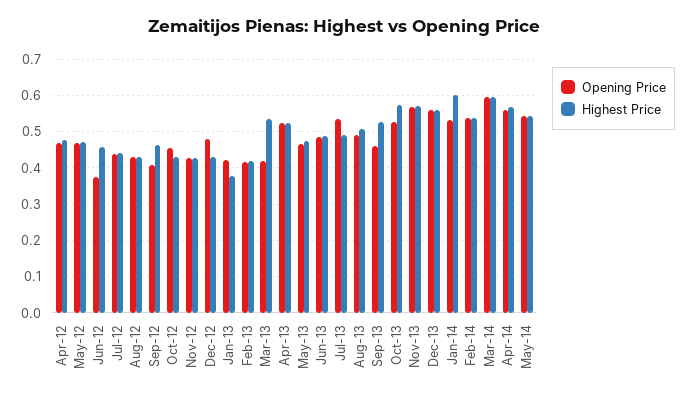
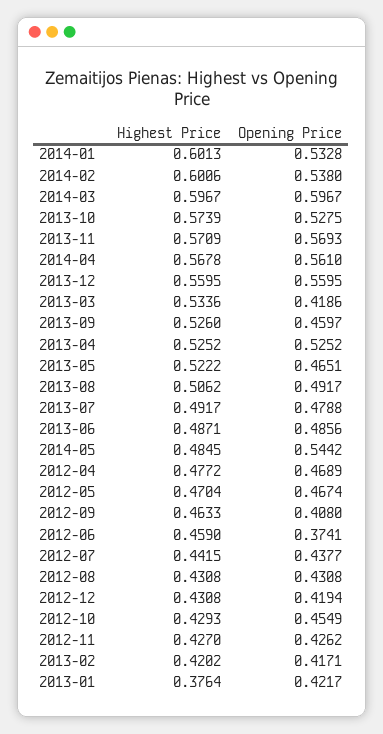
  {
    "Opening Price": {
      "Apr-12": 0.4689,
      "May-12": 0.4674,
      "Jun-12": 0.3741,
      "Jul-12": 0.4377,
      "Aug-12": 0.4308,
      "Sep-12": 0.408,
      "Oct-12": 0.4549,
      "Nov-12": 0.4262,
-     "Dec-12": 0.48,
+     "Dec-12": 0.4194,
      "Jan-13": 0.4217,
      "Feb-13": 0.4171,
      "Mar-13": 0.4186,
      "Apr-13": 0.5252,
      "May-13": 0.4651,
      "Jun-13": 0.4856,
-     "Jul-13": 0.54,
+     "Jul-13": 0.4788,
      "Aug-13": 0.4917,
      "Sep-13": 0.4597,
      "Oct-13": 0.5275,
      "Nov-13": 0.5693,
      "Dec-13": 0.5595,
      "Jan-14": 0.5328,
      "Feb-14": 0.538,
      "Mar-14": 0.5967,
      "Apr-14": 0.561,
      "May-14": 0.5442
    },
    "Highest Price": {
      "Apr-12": 0.4772,
      "May-12": 0.4704,
      "Jun-12": 0.459,
      "Jul-12": 0.4415,
      "Aug-12": 0.4308,
      "Sep-12": 0.4633,
      "Oct-12": 0.4293,
      "Nov-12": 0.427,
      "Dec-12": 0.4308,
      "Jan-13": 0.3764,
      "Feb-13": 0.4202,
      "Mar-13": 0.5336,
      "Apr-13": 0.5252,
-     "May-13": 0.48,
+     "May-13": 0.5222,
      "Jun-13": 0.4871,
      "Jul-13": 0.4917,
      "Aug-13": 0.5062,
      "Sep-13": 0.526,
      "Oct-13": 0.5739,
      "Nov-13": 0.5709,
      "Dec-13": 0.5595,
      "Jan-14": 0.6013,
-     "Feb-14": 0.54,
+     "Feb-14": 0.6006,
      "Mar-14": 0.5967,
      "Apr-14": 0.5678,
-     "May-14": 0.54
+     "May-14": 0.4845
    }
  }

